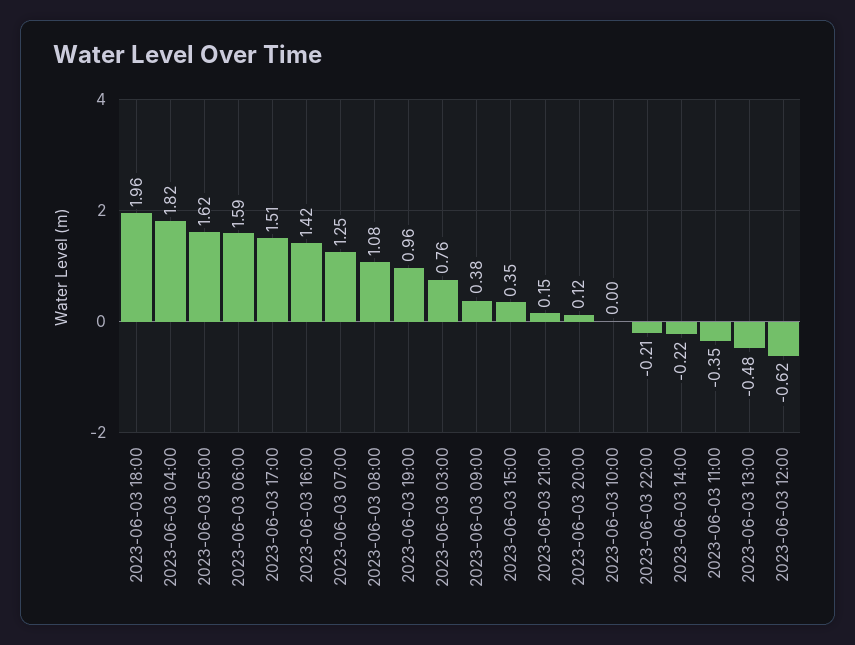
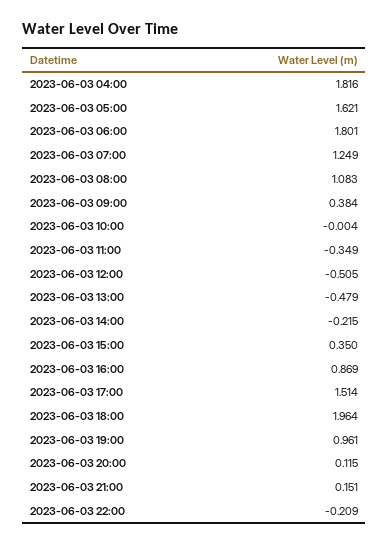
  {
    "2023-06-03 18:00": 1.964,
    "2023-06-03 04:00": 1.816,
    "2023-06-03 05:00": 1.621,
-   "2023-06-03 06:00": 1.59,
+   "2023-06-03 06:00": 1.801,
    "2023-06-03 17:00": 1.514,
-   "2023-06-03 16:00": 1.42,
+   "2023-06-03 16:00": 0.869,
    "2023-06-03 07:00": 1.249,
    "2023-06-03 08:00": 1.083,
    "2023-06-03 19:00": 0.961,
-   "2023-06-03 03:00": 0.76,
    "2023-06-03 09:00": 0.384,
    "2023-06-03 15:00": 0.35,
    "2023-06-03 21:00": 0.151,
    "2023-06-03 20:00": 0.115,
    "2023-06-03 10:00": -0.004,
    "2023-06-03 22:00": -0.209,
    "2023-06-03 14:00": -0.215,
    "2023-06-03 11:00": -0.349,
    "2023-06-03 13:00": -0.479,
-   "2023-06-03 12:00": -0.62
+   "2023-06-03 12:00": -0.505
  }

